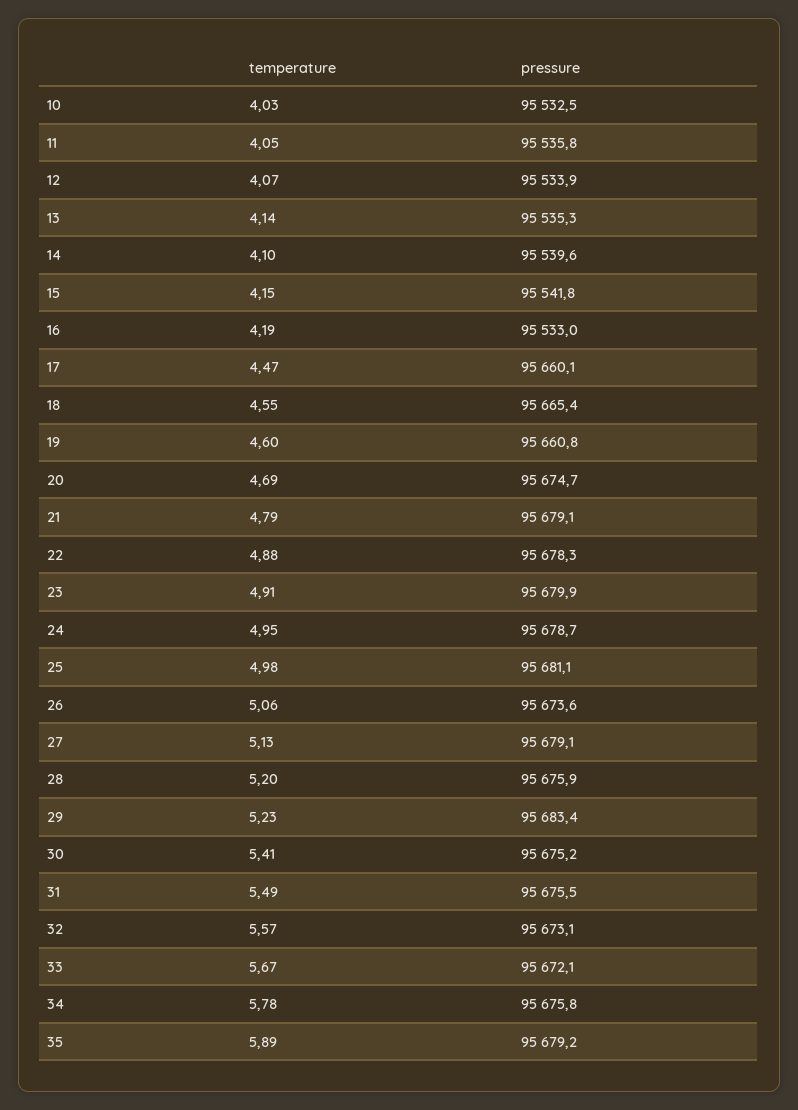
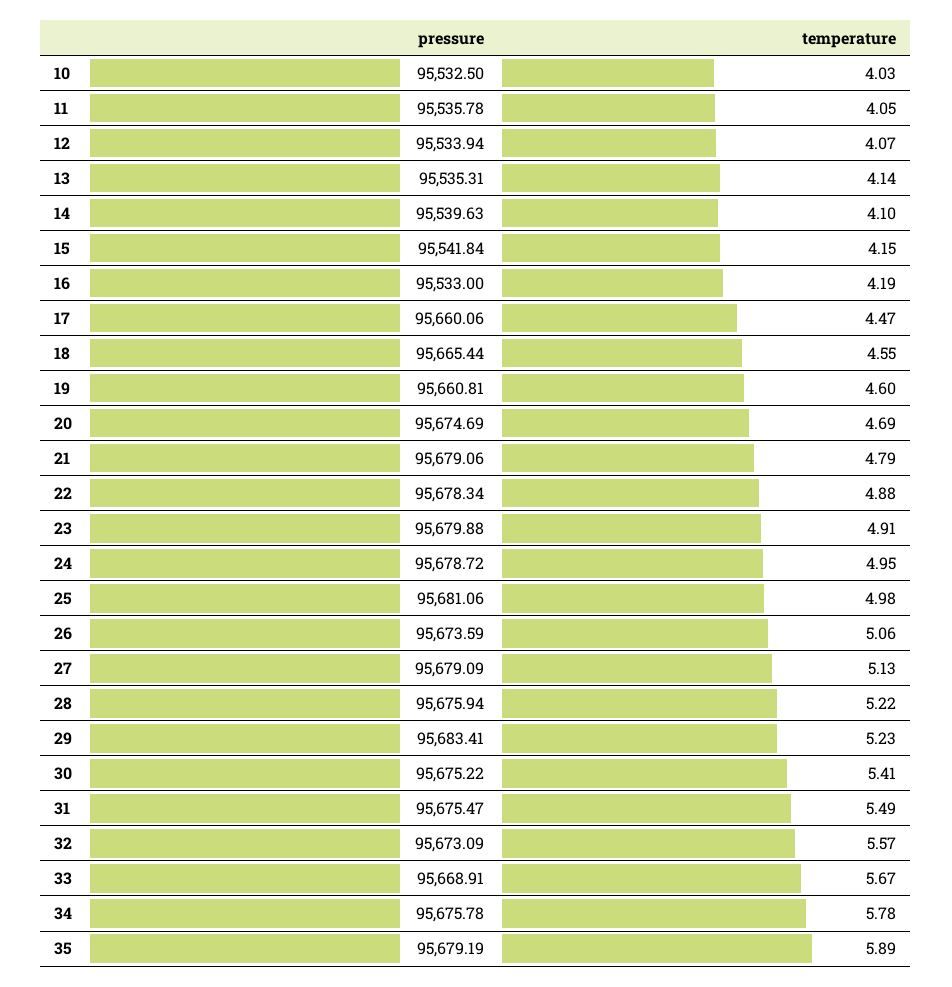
  {
    "temperature": {
      "10": 4.03,
      "11": 4.05,
      "12": 4.07,
      "13": 4.14,
      "14": 4.1,
      "15": 4.15,
      "16": 4.19,
      "17": 4.47,
      "18": 4.55,
      "19": 4.6,
      "20": 4.69,
      "21": 4.79,
      "22": 4.88,
      "23": 4.91,
      "24": 4.95,
      "25": 4.98,
      "26": 5.06,
      "27": 5.13,
-     "28": 5.2,
+     "28": 5.22,
      "29": 5.23,
      "30": 5.41,
      "31": 5.49,
      "32": 5.57,
      "33": 5.67,
      "34": 5.78,
      "35": 5.89
    },
    "pressure": {
      "10": 95532.5,
      "11": 95535.78,
      "12": 95533.94,
      "13": 95535.31,
      "14": 95539.63,
      "15": 95541.84,
      "16": 95533,
      "17": 95660.06,
      "18": 95665.44,
      "19": 95660.81,
      "20": 95674.69,
      "21": 95679.06,
      "22": 95678.34,
      "23": 95679.88,
      "24": 95678.72,
      "25": 95681.06,
      "26": 95673.59,
      "27": 95679.09,
      "28": 95675.94,
      "29": 95683.41,
      "30": 95675.22,
      "31": 95675.47,
      "32": 95673.09,
-     "33": 95672.1,
+     "33": 95668.91,
      "34": 95675.78,
      "35": 95679.19
    }
  }

